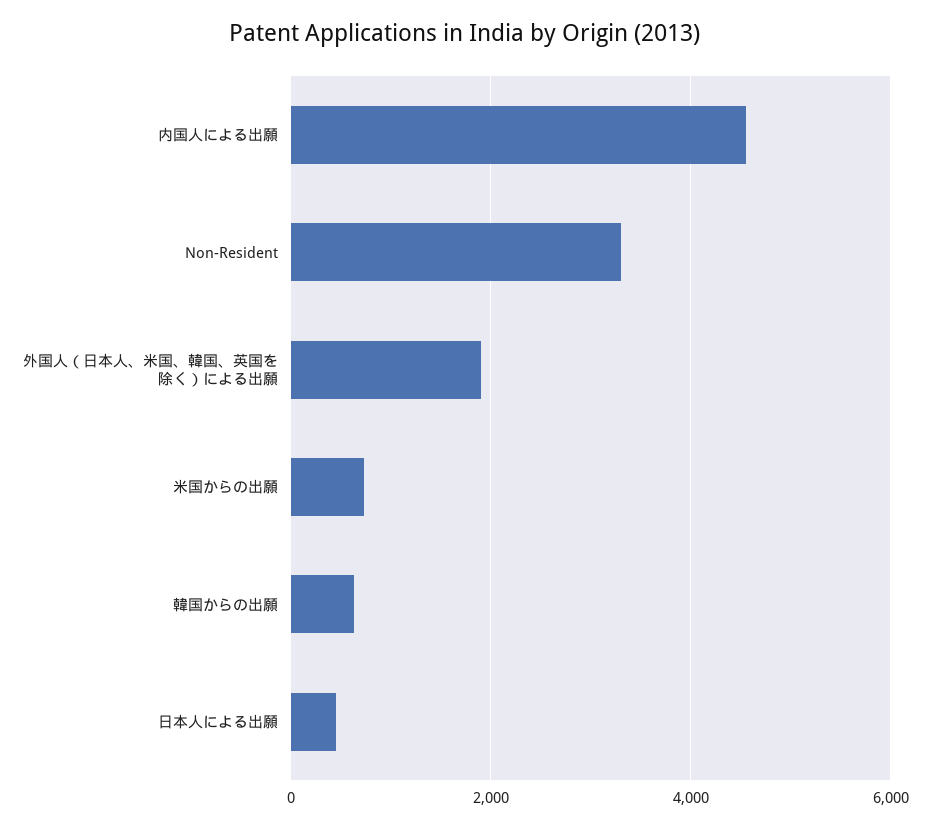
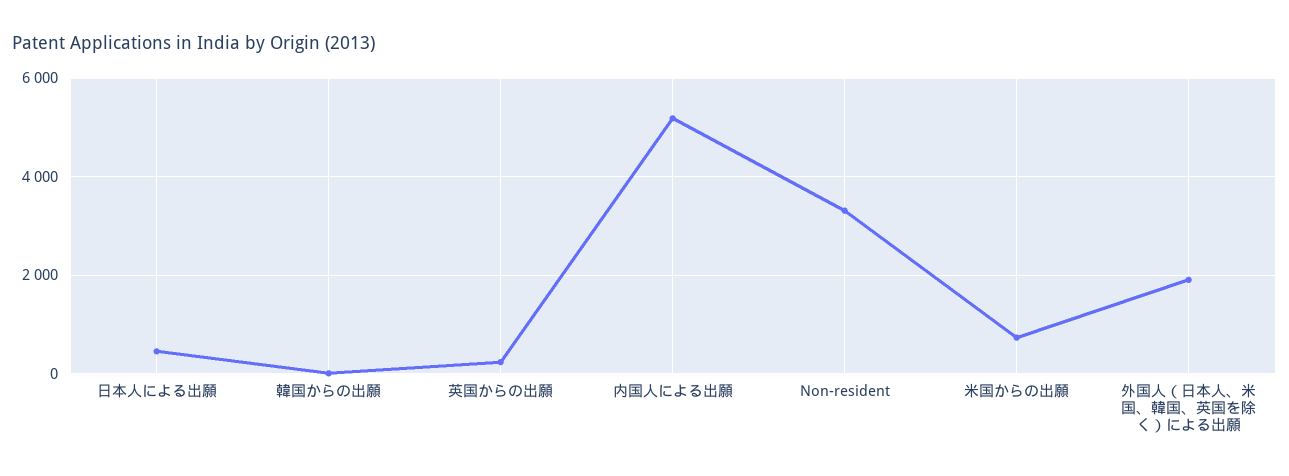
  {
-   "内国人による出願": 4600,
+   "内国人による出願": 5200,
    "Non-Resident": 3400,
    "外国人（日本人、米国、韓国、英国を除く）による出願": 2000,
    "米国からの出願": 800,
-   "韓国からの出願": 600,
+   "韓国からの出願": 0,
-   "日本人による出願": 400
+   "日本人による出願": 400,
+   "英国からの出願": 200
  }

